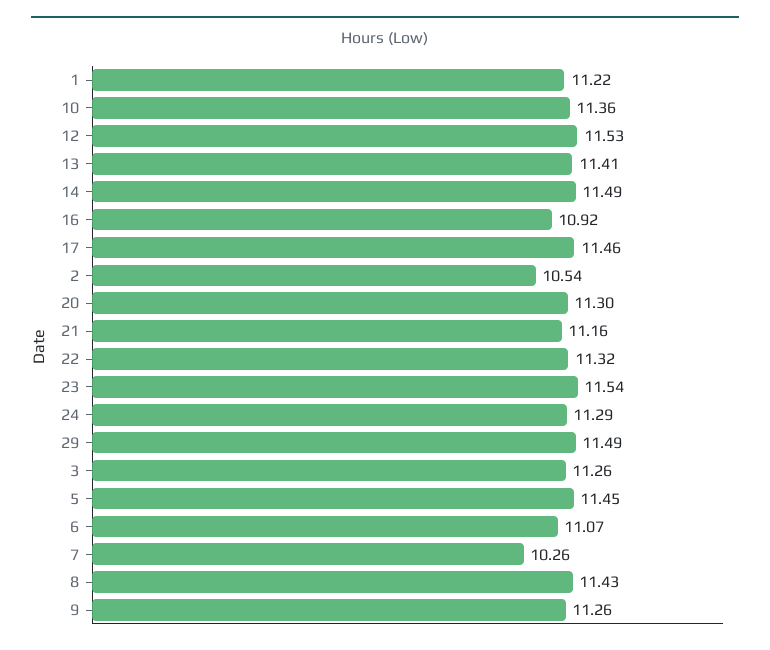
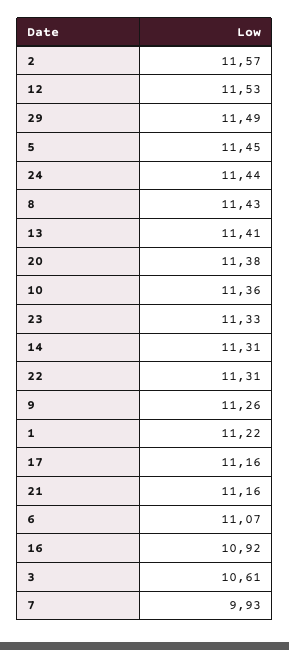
  {
    "1": 11.22,
    "10": 11.36,
    "12": 11.53,
    "13": 11.41,
-   "14": 11.49,
+   "14": 11.31,
    "16": 10.92,
-   "17": 11.46,
+   "17": 11.16,
-   "2": 10.54,
+   "2": 11.57,
-   "20": 11.3,
+   "20": 11.38,
    "21": 11.16,
-   "22": 11.32,
+   "22": 11.31,
-   "23": 11.54,
+   "23": 11.33,
-   "24": 11.29,
+   "24": 11.44,
    "29": 11.49,
-   "3": 11.26,
+   "3": 10.61,
    "5": 11.45,
    "6": 11.07,
-   "7": 10.26,
+   "7": 9.93,
    "8": 11.43,
    "9": 11.26
  }

